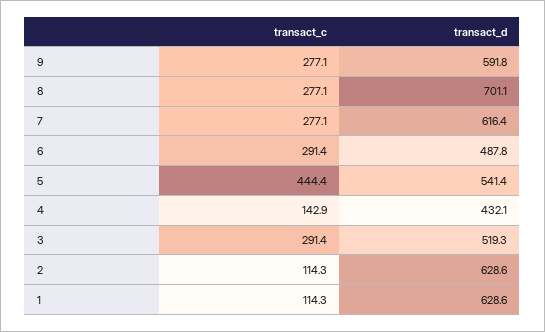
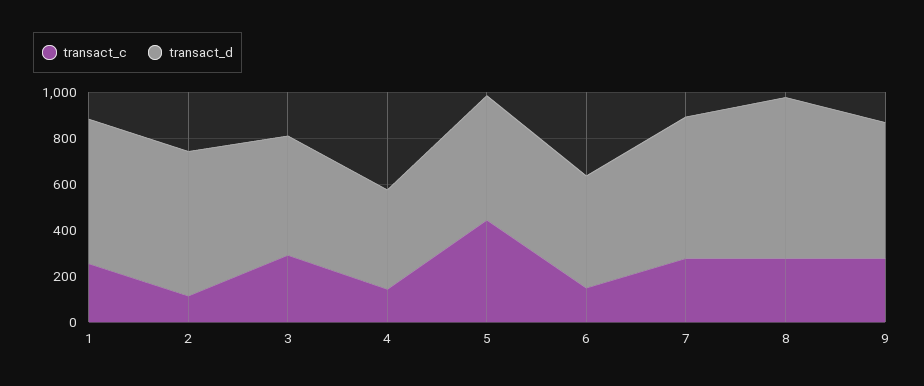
  {
    "transact_c": {
      "9": 277.1,
      "8": 277.1,
      "7": 277.1,
-     "6": 291.4,
+     "6": 150,
      "5": 444.4,
      "4": 142.9,
      "3": 291.4,
      "2": 114.3,
-     "1": 114.3
+     "1": 250
    },
    "transact_d": {
      "9": 591.8,
      "8": 701.1,
      "7": 616.4,
      "6": 487.8,
      "5": 541.4,
      "4": 432.1,
      "3": 519.3,
      "2": 628.6,
      "1": 628.6
    }
  }

